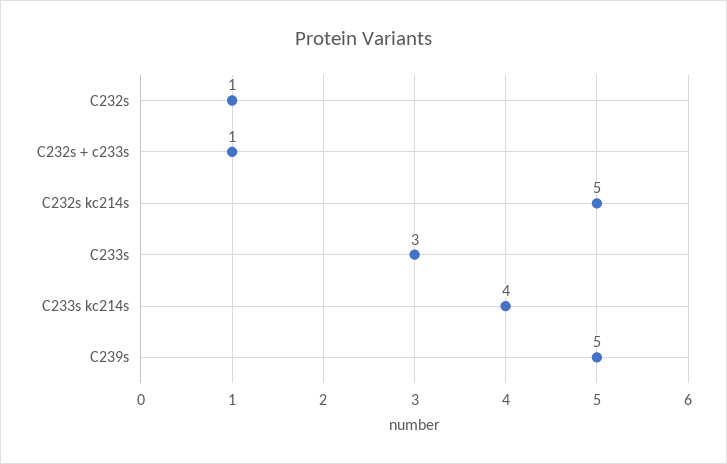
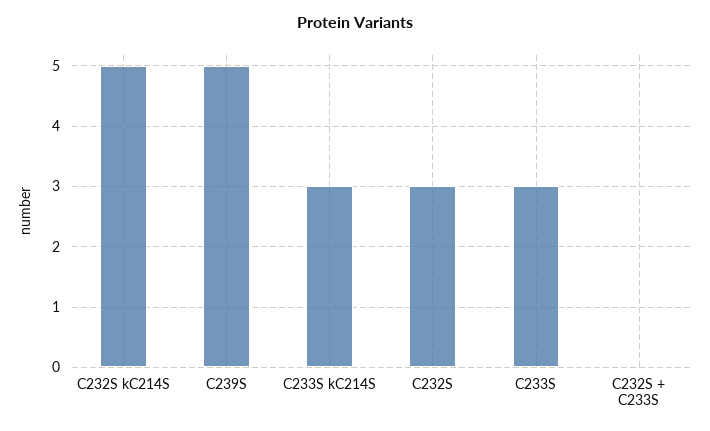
  {
-   "C232s": 1,
+   "C232s": 3,
-   "C232s + c233s": 1,
+   "C232s + c233s": 0,
    "C232s kc214s": 5,
    "C233s": 3,
-   "C233s kc214s": 4,
+   "C233s kc214s": 3,
    "C239s": 5
  }

